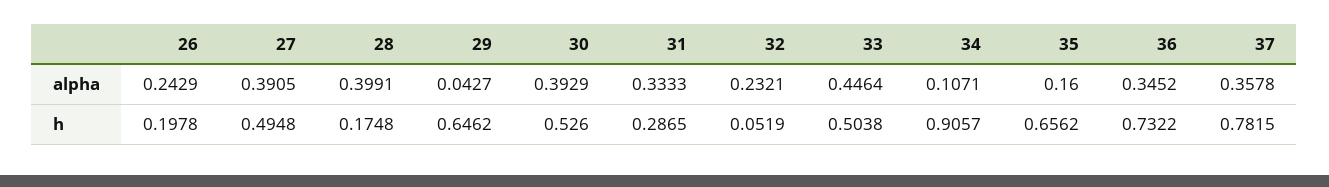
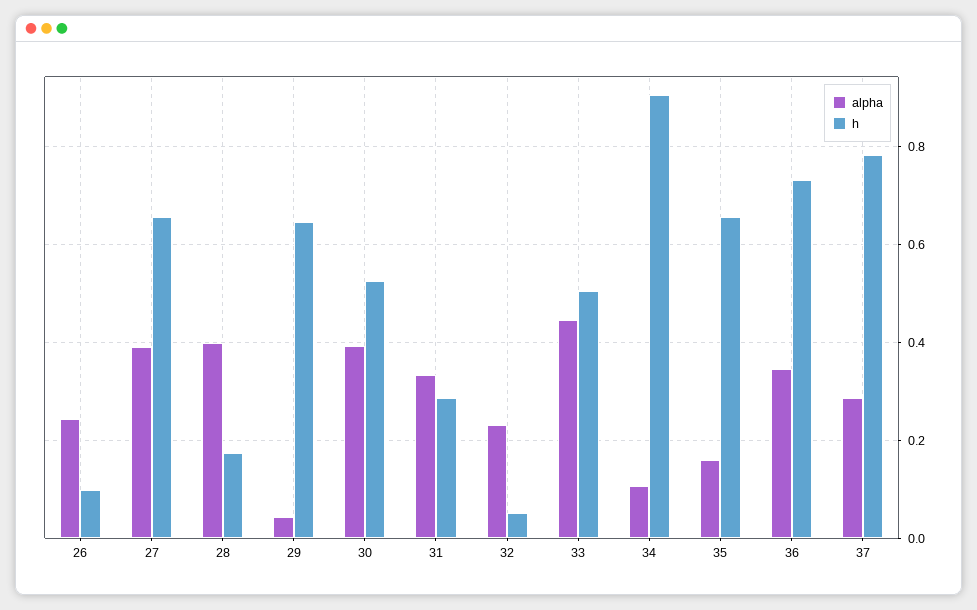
  {
    "alpha": {
      "26": 0.2429,
      "27": 0.3905,
      "28": 0.3991,
      "29": 0.0427,
      "30": 0.3929,
      "31": 0.3333,
      "32": 0.2321,
      "33": 0.4464,
      "34": 0.1071,
      "35": 0.16,
      "36": 0.3452,
-     "37": 0.3578
+     "37": 0.28
    },
    "h": {
-     "26": 0.1978,
+     "26": 0.1,
-     "27": 0.4948,
+     "27": 0.66,
      "28": 0.1748,
      "29": 0.6462,
      "30": 0.526,
      "31": 0.2865,
      "32": 0.0519,
      "33": 0.5038,
      "34": 0.9057,
      "35": 0.6562,
      "36": 0.7322,
      "37": 0.7815
    }
  }

